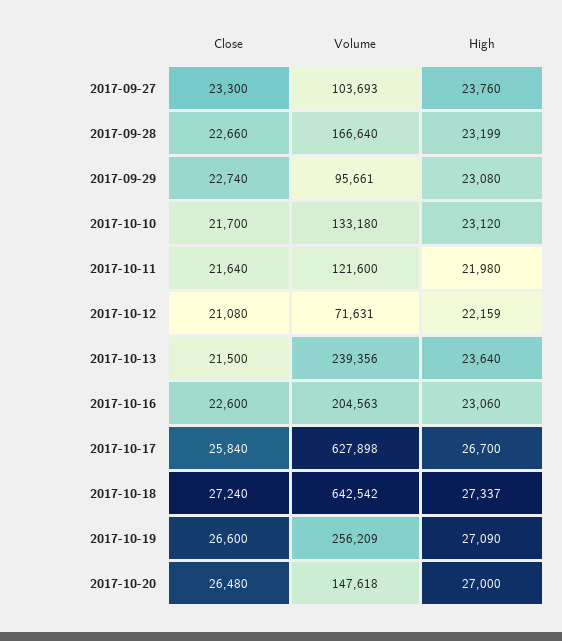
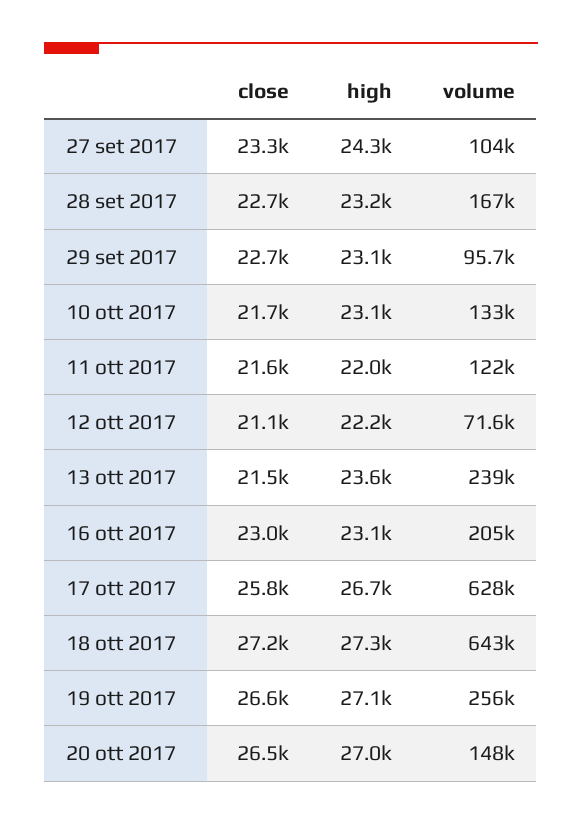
  {
    "Close": {
      "2017-09-27": 23300,
      "2017-09-28": 22660,
      "2017-09-29": 22740,
      "2017-10-10": 21700,
      "2017-10-11": 21640,
      "2017-10-12": 21080,
      "2017-10-13": 21500,
-     "2017-10-16": 22600,
+     "2017-10-16": 23000,
      "2017-10-17": 25840,
      "2017-10-18": 27240,
      "2017-10-19": 26600,
      "2017-10-20": 26480
    },
    "Volume": {
      "2017-09-27": 103693,
      "2017-09-28": 166640,
      "2017-09-29": 95661,
      "2017-10-10": 133180,
      "2017-10-11": 121600,
      "2017-10-12": 71631,
      "2017-10-13": 239356,
      "2017-10-16": 204563,
      "2017-10-17": 627898,
      "2017-10-18": 642542,
      "2017-10-19": 256209,
      "2017-10-20": 147618
    },
    "High": {
-     "2017-09-27": 23760,
+     "2017-09-27": 24300,
      "2017-09-28": 23199,
      "2017-09-29": 23080,
      "2017-10-10": 23120,
      "2017-10-11": 21980,
      "2017-10-12": 22159,
      "2017-10-13": 23640,
      "2017-10-16": 23060,
      "2017-10-17": 26700,
      "2017-10-18": 27337,
      "2017-10-19": 27090,
      "2017-10-20": 27000
    }
  }

